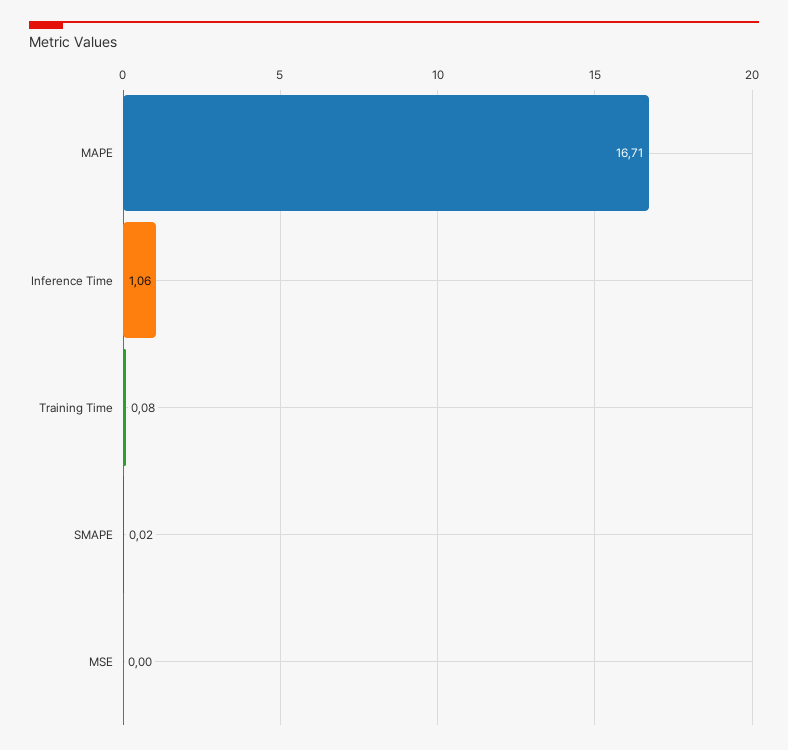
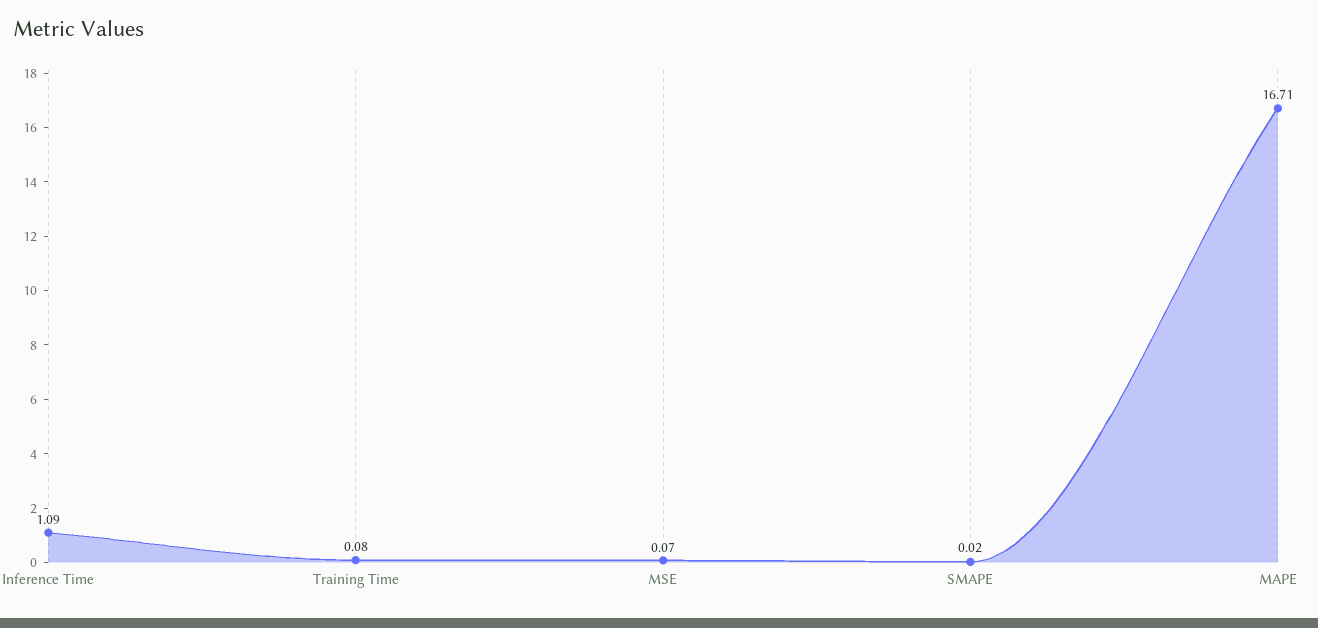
  {
    "MAPE": 16.71,
-   "Inference Time": 1.06,
+   "Inference Time": 1.09,
    "Training Time": 0.08,
    "SMAPE": 0.02,
-   "MSE": 0
+   "MSE": 0.07
  }

